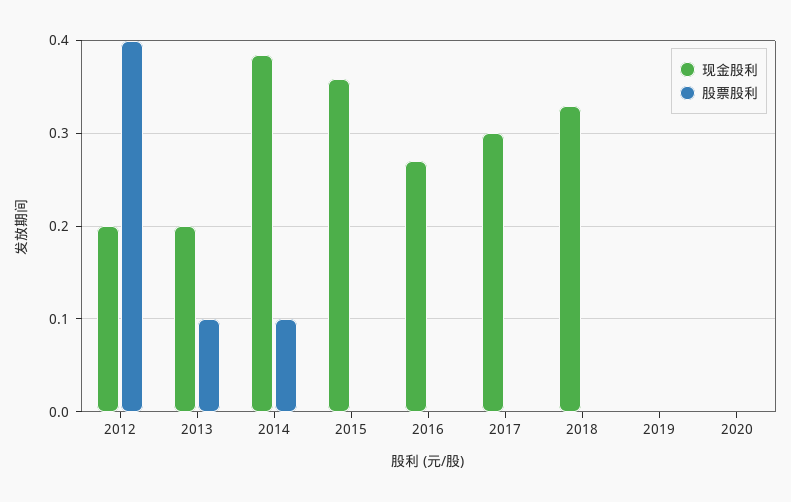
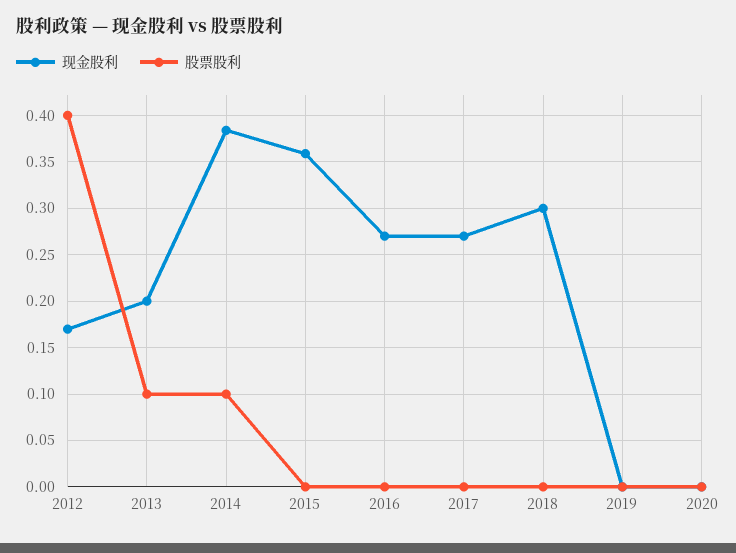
  {
    "现金股利": {
-     "2012": 0.2,
+     "2012": 0.17,
      "2013": 0.2,
      "2014": 0.38,
      "2015": 0.36,
      "2016": 0.27,
-     "2017": 0.3,
+     "2017": 0.27,
-     "2018": 0.33,
+     "2018": 0.3,
      "2019": 0,
      "2020": 0
    },
    "股票股利": {
      "2012": 0.4,
      "2013": 0.1,
      "2014": 0.1,
      "2015": 0,
      "2016": 0,
      "2017": 0,
      "2018": 0,
      "2019": 0,
      "2020": 0
    }
  }

